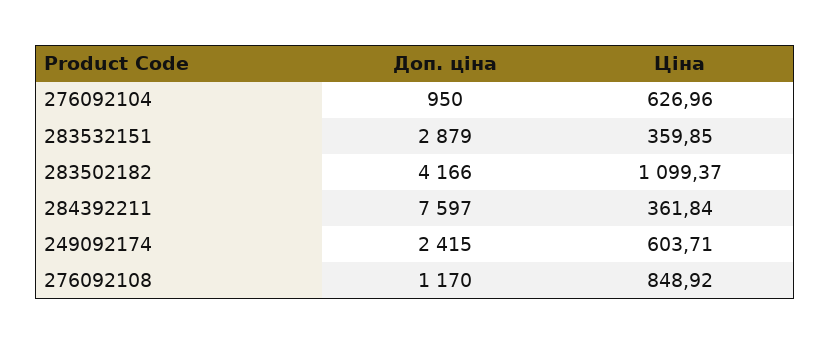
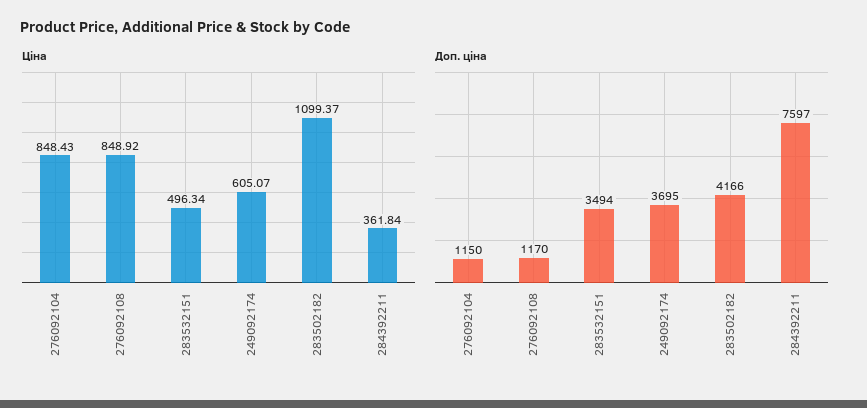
  {
    "Доп. ціна": {
-     "276092104": 950,
+     "276092104": 1150,
-     "283532151": 2879,
+     "283532151": 3494,
      "283502182": 4166,
      "284392211": 7597,
-     "249092174": 2415,
+     "249092174": 3695,
      "276092108": 1170
    },
    "Ціна": {
-     "276092104": 626.96,
+     "276092104": 848.43,
-     "283532151": 359.85,
+     "283532151": 496.34,
      "283502182": 1099.37,
      "284392211": 361.84,
-     "249092174": 603.71,
+     "249092174": 605.07,
      "276092108": 848.92
    }
  }

